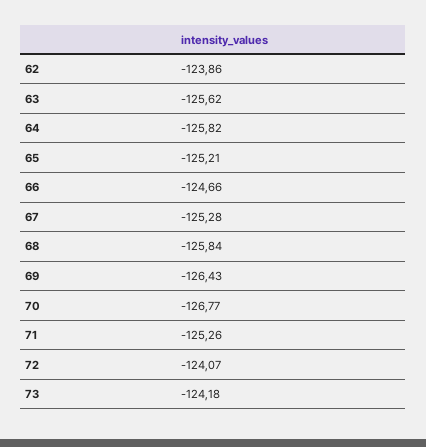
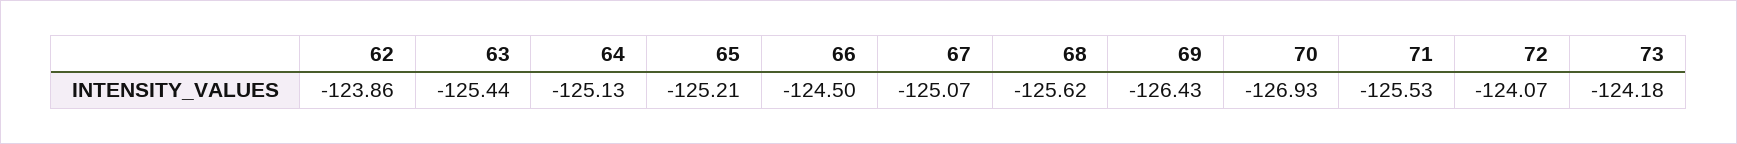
  {
    "62": -123.86,
-   "63": -125.62,
+   "63": -125.44,
-   "64": -125.82,
+   "64": -125.13,
    "65": -125.21,
-   "66": -124.66,
+   "66": -124.5,
-   "67": -125.28,
+   "67": -125.07,
-   "68": -125.84,
+   "68": -125.62,
    "69": -126.43,
-   "70": -126.77,
+   "70": -126.93,
-   "71": -125.26,
+   "71": -125.53,
    "72": -124.07,
    "73": -124.18
  }

